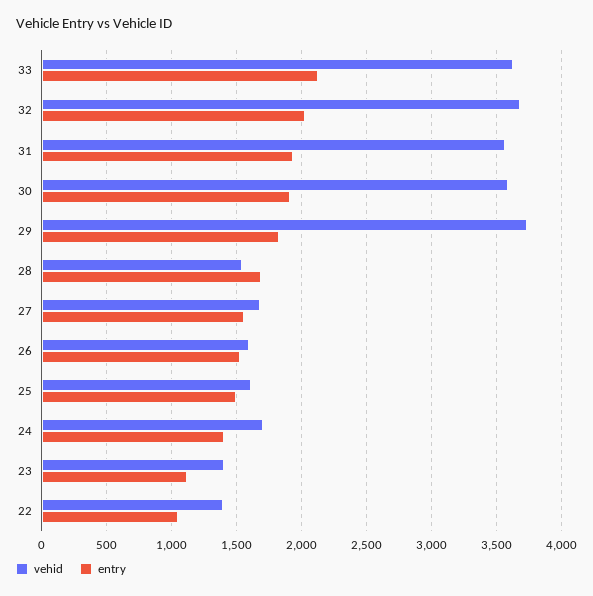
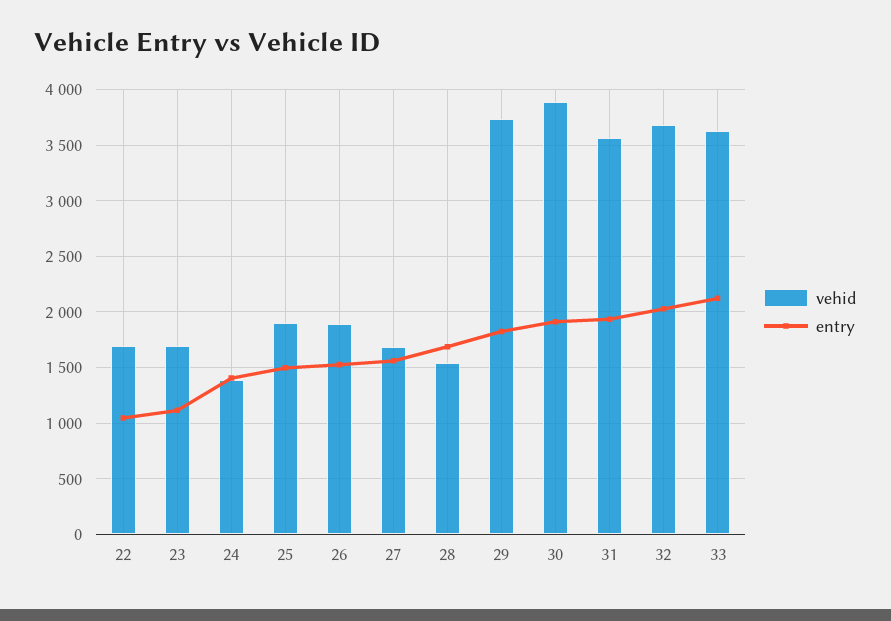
  {
    "vehid": {
      "33": 3650,
      "32": 3700,
      "31": 3550,
-     "30": 3600,
+     "30": 3900,
      "29": 3750,
      "28": 1550,
      "27": 1700,
-     "26": 1600,
+     "26": 1900,
-     "25": 1600,
+     "25": 1900,
-     "24": 1700,
+     "24": 1400,
-     "23": 1400,
+     "23": 1700,
-     "22": 1400
+     "22": 1700
    },
    "entry": {
      "33": 2100,
      "32": 2050,
      "31": 1950,
      "30": 1900,
      "29": 1850,
      "28": 1700,
      "27": 1550,
      "26": 1550,
      "25": 1500,
      "24": 1400,
      "23": 1100,
      "22": 1050
    }
  }

